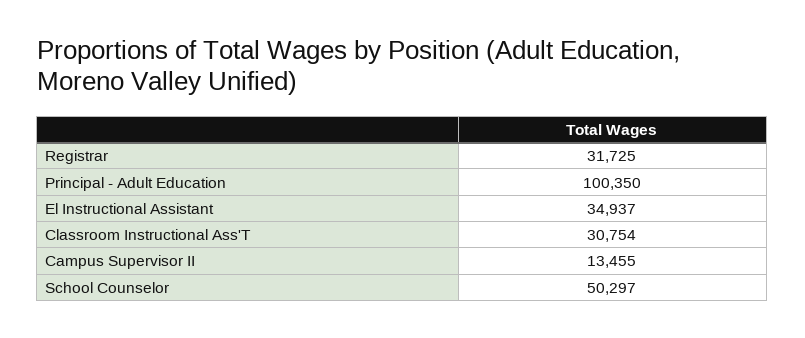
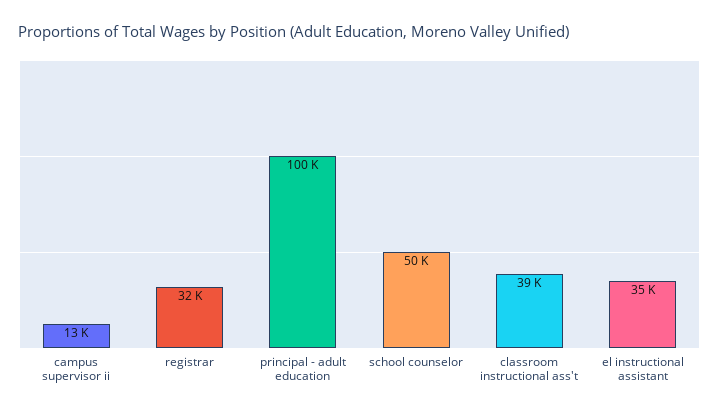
  {
    "Registrar": 31725,
    "Principal - Adult Education": 100350,
    "El Instructional Assistant": 34937,
-   "Classroom Instructional Ass'T": 30754,
+   "Classroom Instructional Ass'T": 39000,
    "Campus Supervisor II": 13455,
    "School Counselor": 50297
  }

